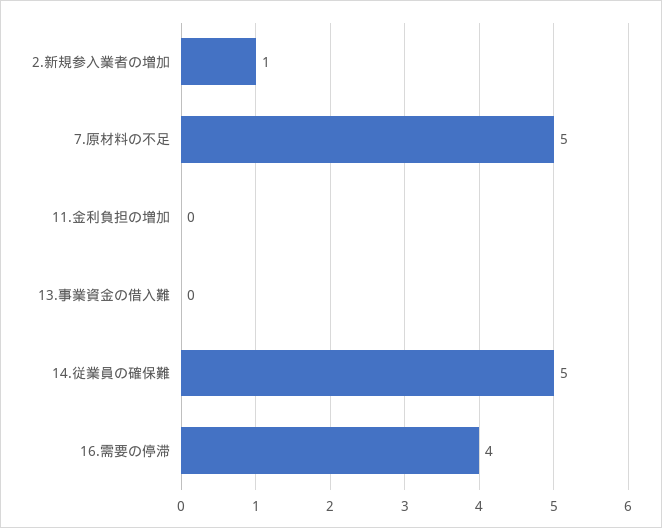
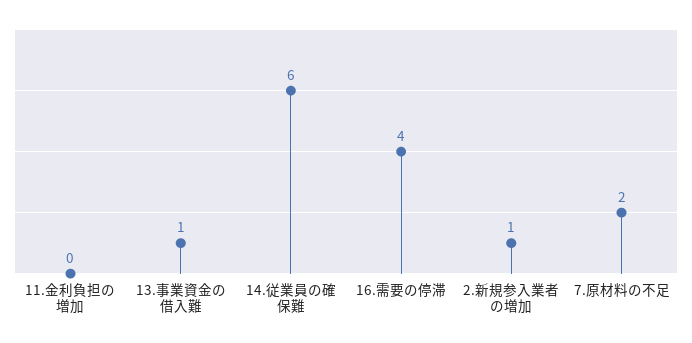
  {
    "2.新規参入業者の増加": 1,
-   "7.原材料の不足": 5,
+   "7.原材料の不足": 2,
    "11.金利負担の増加": 0,
-   "13.事業資金の借入難": 0,
+   "13.事業資金の借入難": 1,
-   "14.従業員の確保難": 5,
+   "14.従業員の確保難": 6,
    "16.需要の停滞": 4
  }

